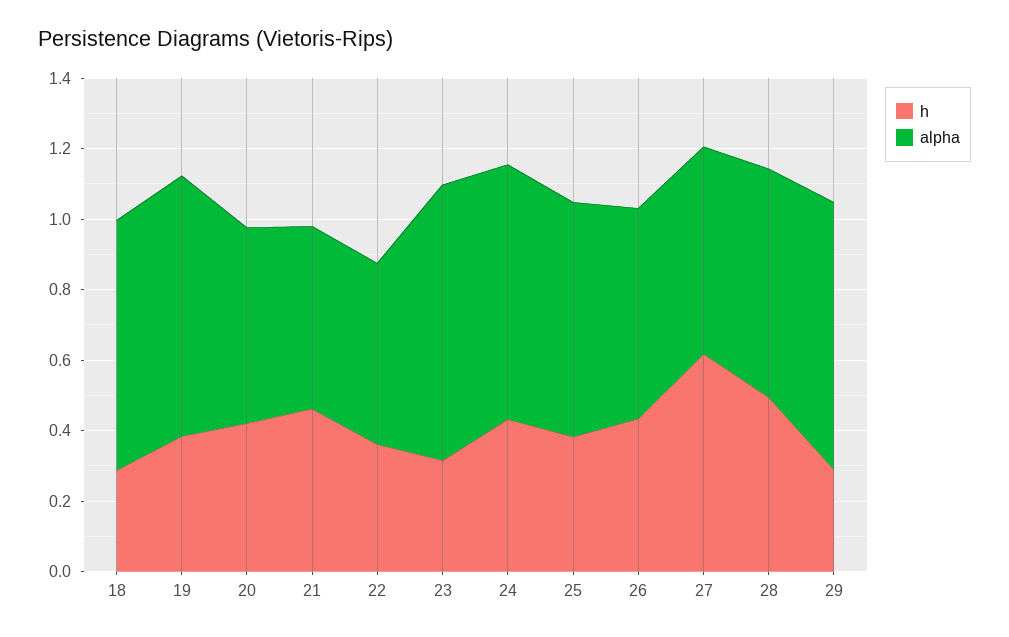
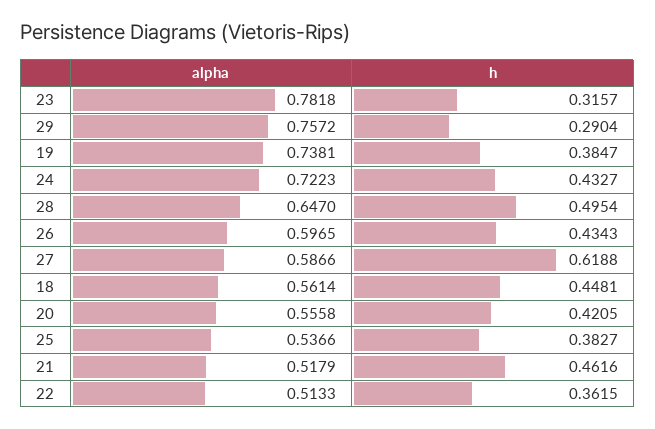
  {
    "h": {
-     "18": 0.3,
+     "18": 0.4481,
      "19": 0.3847,
      "20": 0.4205,
      "21": 0.4616,
      "22": 0.3615,
      "23": 0.3157,
      "24": 0.4327,
      "25": 0.3827,
      "26": 0.4343,
      "27": 0.6188,
      "28": 0.4954,
      "29": 0.2904
    },
    "alpha": {
-     "18": 0.7,
+     "18": 0.5614,
      "19": 0.7381,
      "20": 0.5558,
      "21": 0.5179,
      "22": 0.5133,
      "23": 0.7818,
      "24": 0.7223,
-     "25": 0.65,
+     "25": 0.5366,
      "26": 0.5965,
      "27": 0.5866,
      "28": 0.647,
      "29": 0.7572
    }
  }

